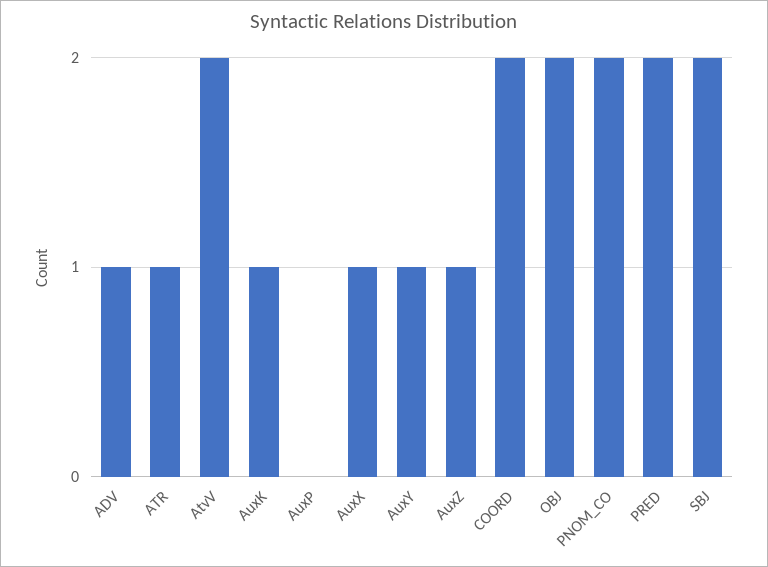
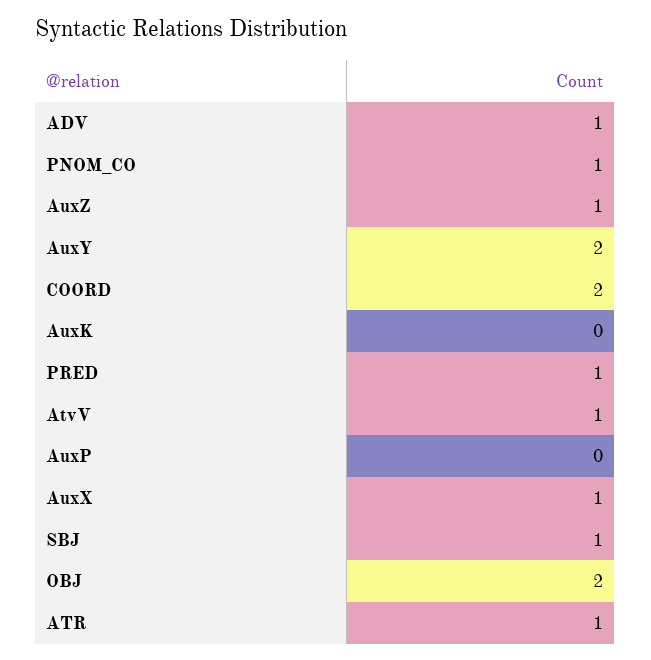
  {
    "ADV": 1,
    "ATR": 1,
-   "AtvV": 2,
+   "AtvV": 1,
-   "AuxK": 1,
+   "AuxK": 0,
    "AuxP": 0,
    "AuxX": 1,
-   "AuxY": 1,
+   "AuxY": 2,
    "AuxZ": 1,
    "COORD": 2,
    "OBJ": 2,
-   "PNOM_CO": 2,
+   "PNOM_CO": 1,
-   "PRED": 2,
+   "PRED": 1,
-   "SBJ": 2
+   "SBJ": 1
  }

